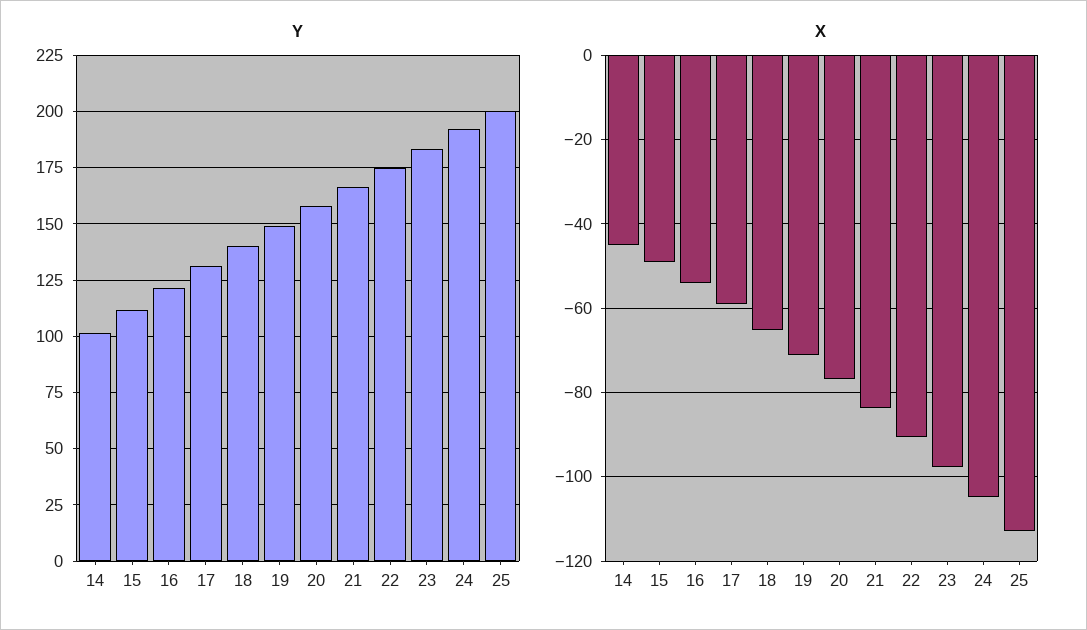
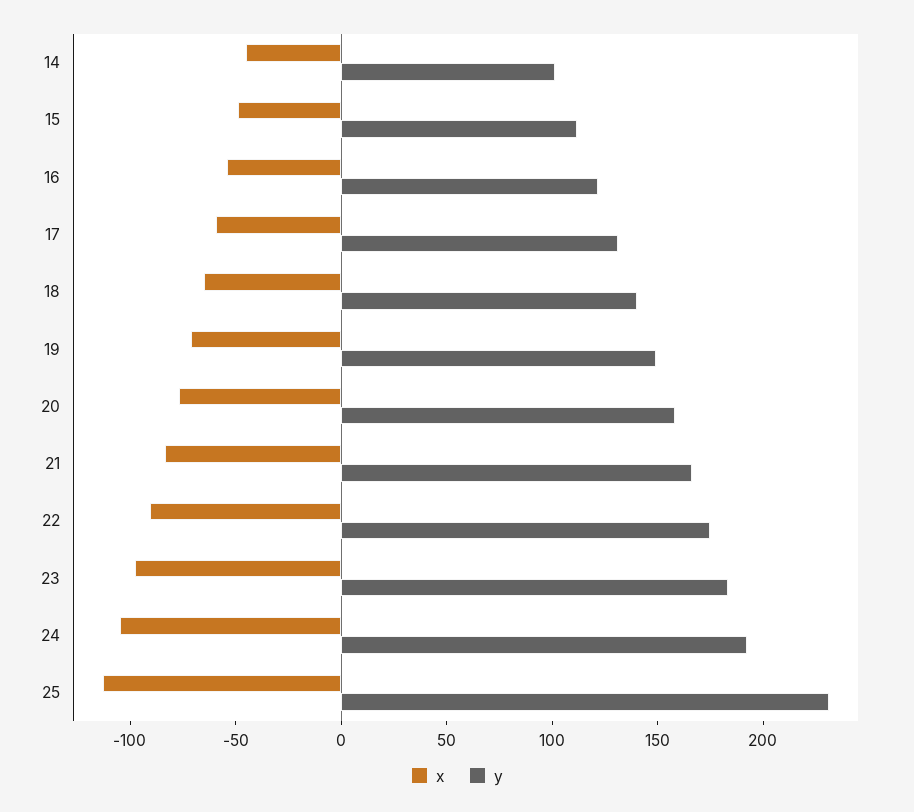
  {
    "Y": {
      "14": 100,
      "15": 110,
      "16": 120,
      "17": 130,
      "18": 140,
      "19": 150,
      "20": 160,
      "21": 165,
      "22": 175,
      "23": 185,
      "24": 190,
-     "25": 200
+     "25": 230
    },
    "X": {
      "14": -46,
      "15": -50,
      "16": -54,
      "17": -60,
      "18": -66,
      "19": -72,
      "20": -76,
      "21": -84,
      "22": -90,
      "23": -98,
      "24": -104,
      "25": -112
    }
  }

